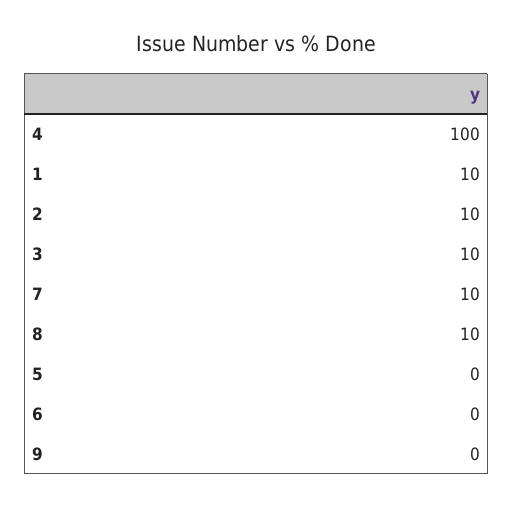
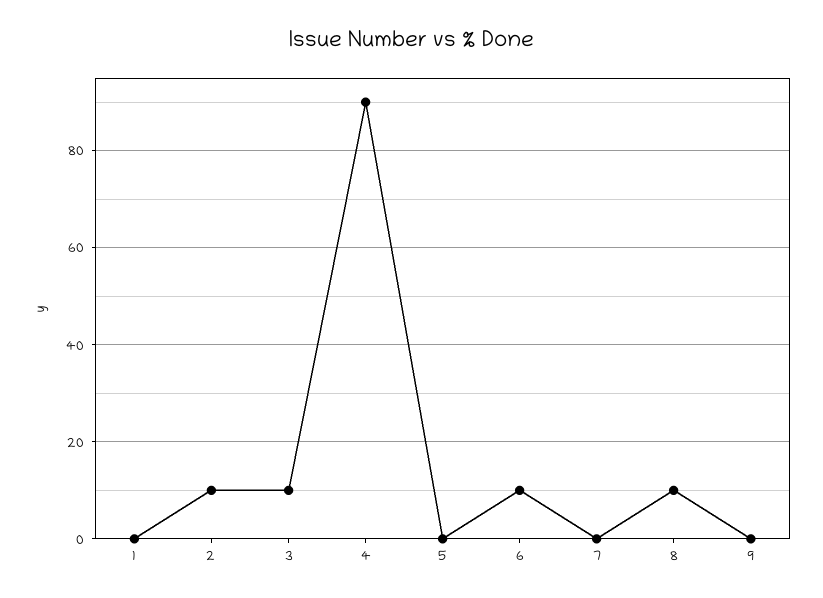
  {
-   "4": 100,
+   "4": 90,
-   "1": 10,
+   "1": 0,
    "2": 10,
    "3": 10,
-   "7": 10,
+   "7": 0,
    "8": 10,
    "5": 0,
-   "6": 0,
+   "6": 10,
    "9": 0
  }

